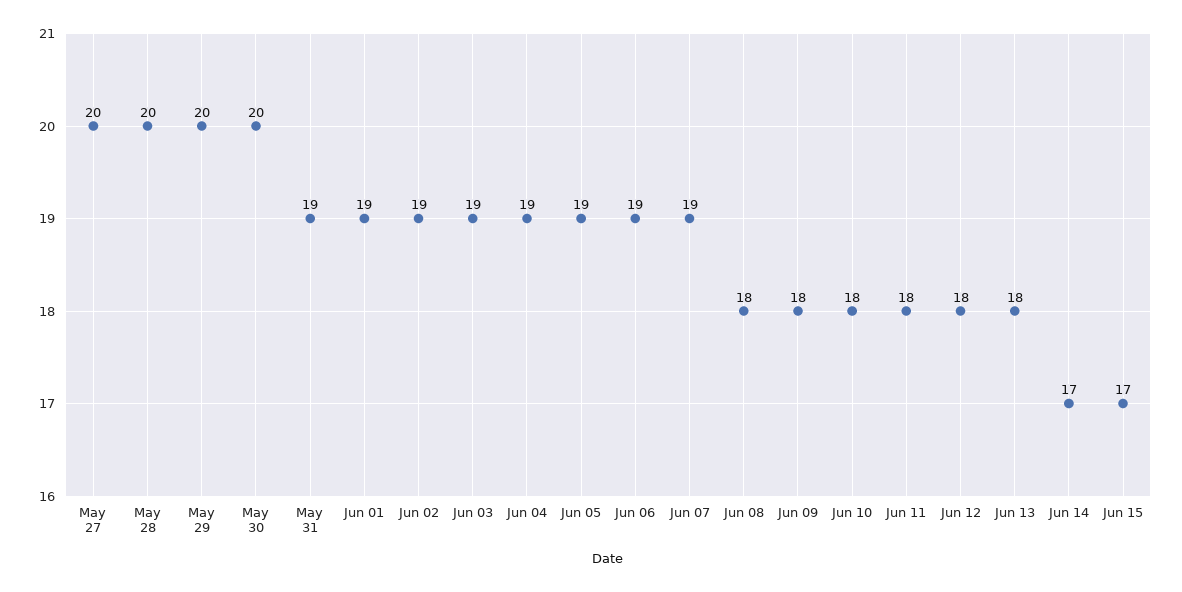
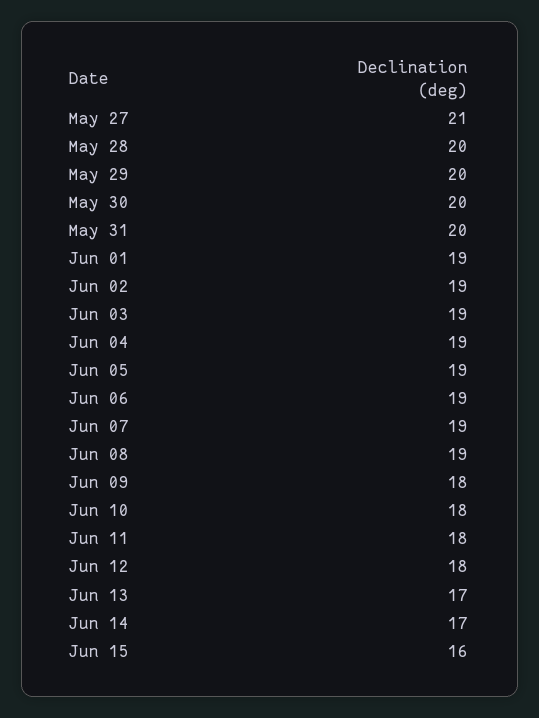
  {
-   "May 27": 20,
+   "May 27": 21,
    "May 28": 20,
    "May 29": 20,
    "May 30": 20,
-   "May 31": 19,
+   "May 31": 20,
    "Jun 01": 19,
    "Jun 02": 19,
    "Jun 03": 19,
    "Jun 04": 19,
    "Jun 05": 19,
    "Jun 06": 19,
    "Jun 07": 19,
-   "Jun 08": 18,
+   "Jun 08": 19,
    "Jun 09": 18,
    "Jun 10": 18,
    "Jun 11": 18,
    "Jun 12": 18,
-   "Jun 13": 18,
+   "Jun 13": 17,
    "Jun 14": 17,
-   "Jun 15": 17
+   "Jun 15": 16
  }

